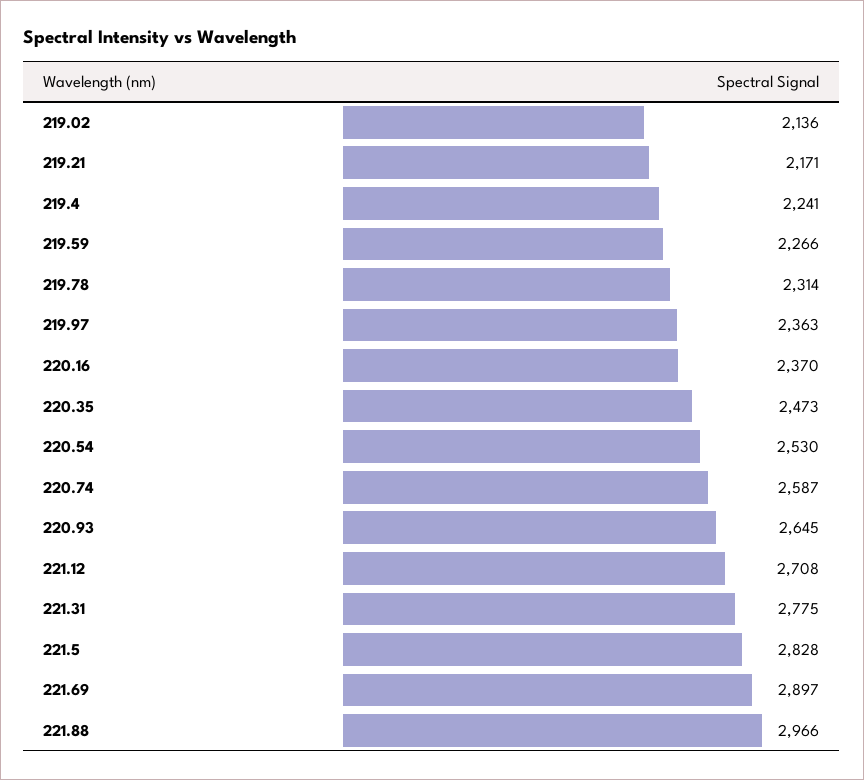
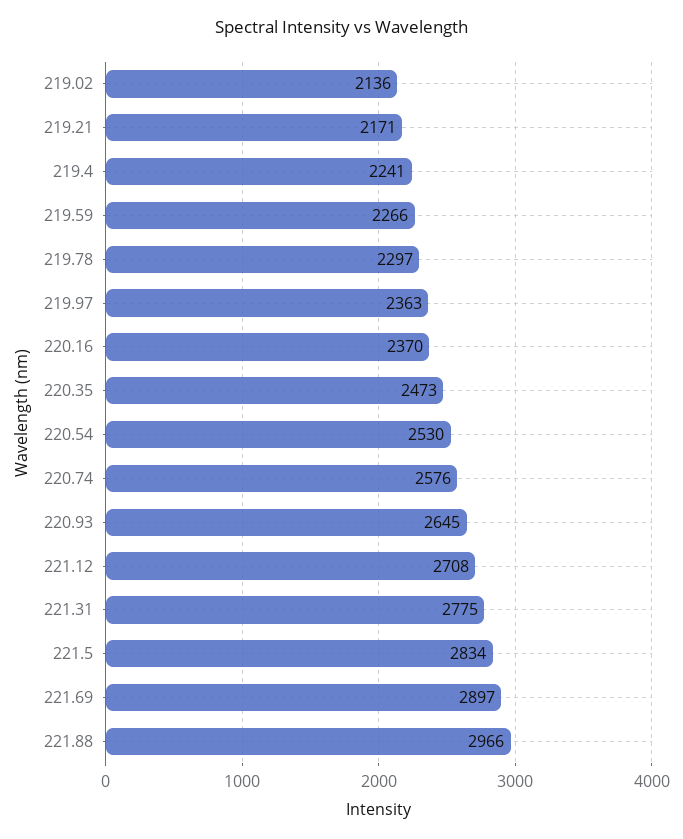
  {
    "219.02": 2136,
    "219.21": 2171,
    "219.4": 2241,
    "219.59": 2266,
-   "219.78": 2314,
+   "219.78": 2297,
    "219.97": 2363,
    "220.16": 2370,
    "220.35": 2473,
    "220.54": 2530,
-   "220.74": 2587,
+   "220.74": 2576,
    "220.93": 2645,
    "221.12": 2708,
    "221.31": 2775,
-   "221.5": 2828,
+   "221.5": 2834,
    "221.69": 2897,
    "221.88": 2966
  }

